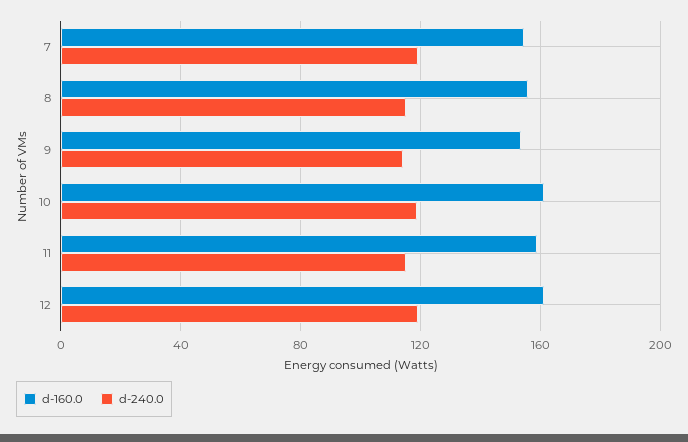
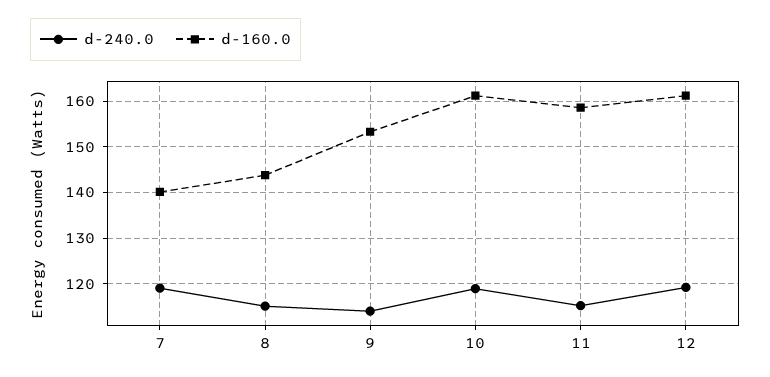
  {
    "d-160.0": {
-     "7": 155,
+     "7": 140,
-     "8": 155,
+     "8": 144,
      "9": 154,
      "10": 162,
      "11": 158,
      "12": 162
    },
    "d-240.0": {
      "7": 120,
      "8": 116,
      "9": 114,
      "10": 118,
      "11": 116,
      "12": 120
    }
  }

